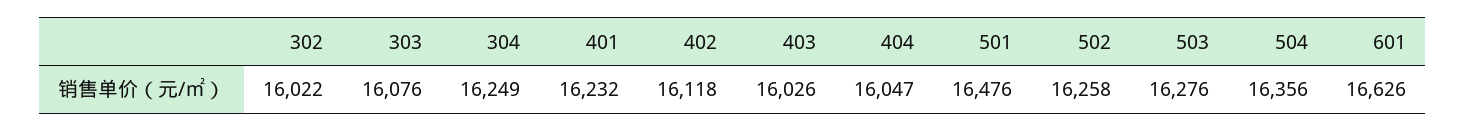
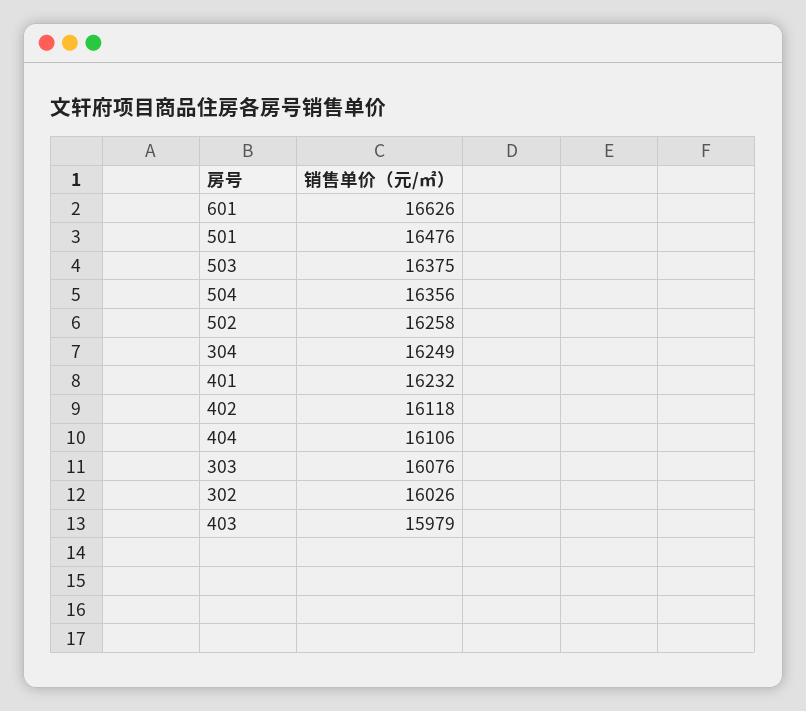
  {
-   "302": 16022,
+   "302": 16026,
    "303": 16076,
    "304": 16249,
    "401": 16232,
    "402": 16118,
-   "403": 16026,
+   "403": 15979,
-   "404": 16047,
+   "404": 16106,
    "501": 16476,
    "502": 16258,
-   "503": 16276,
+   "503": 16375,
    "504": 16356,
    "601": 16626
  }

